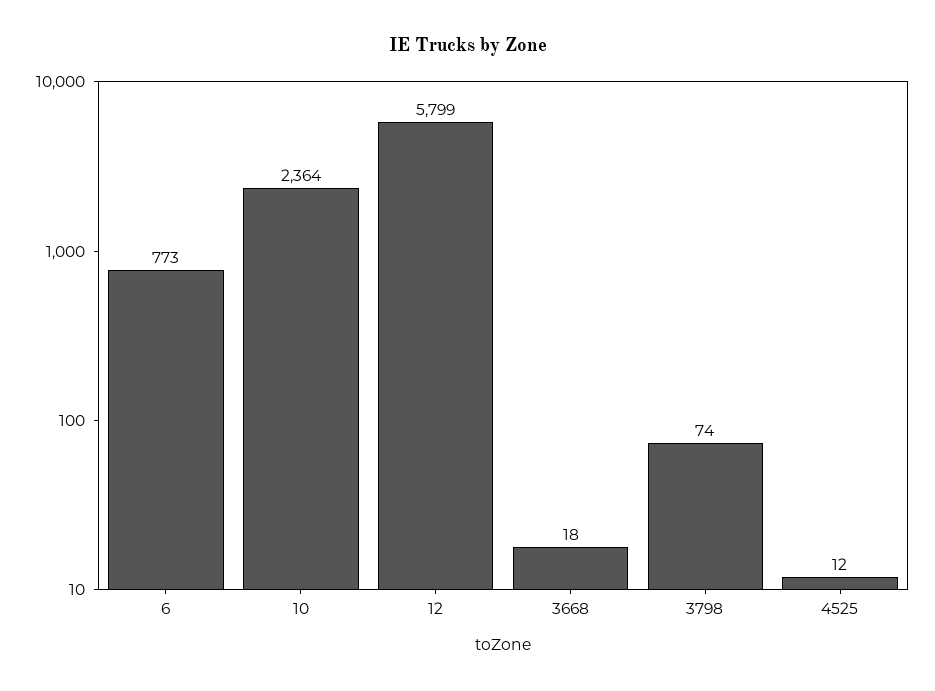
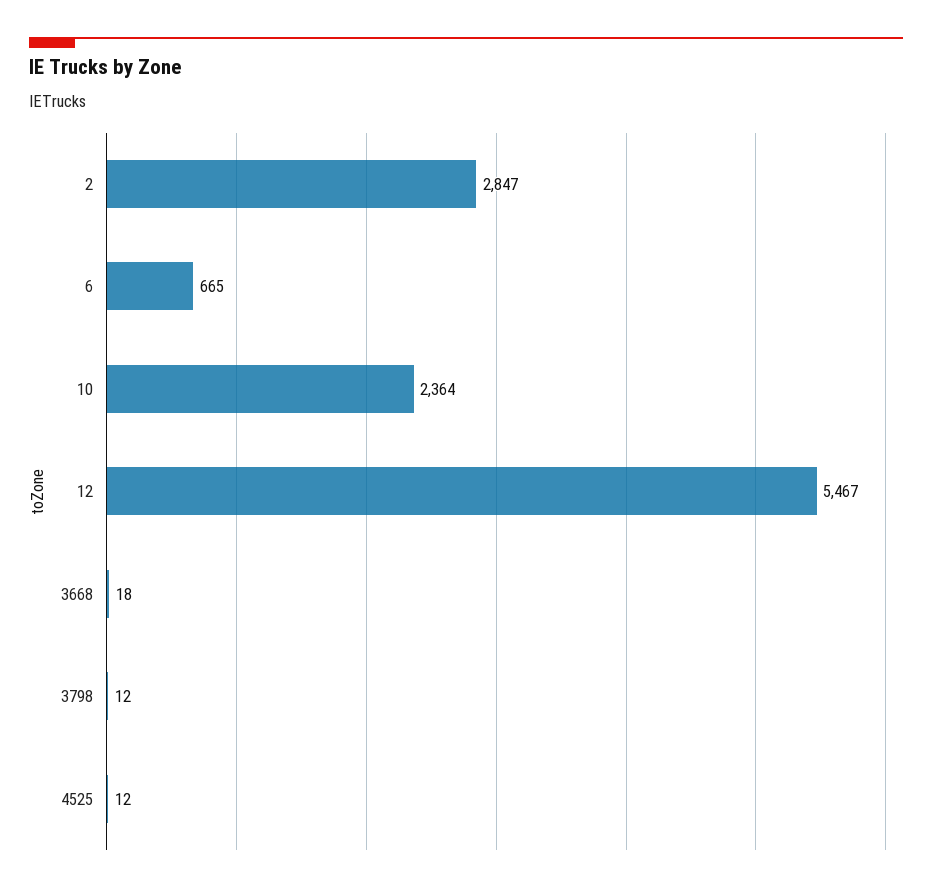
  {
-   "6": 773,
+   "6": 665,
    "10": 2364,
-   "12": 5799,
+   "12": 5467,
    "3668": 18,
-   "3798": 74,
+   "3798": 12,
-   "4525": 12
+   "4525": 12,
+   "2": 2847
  }

